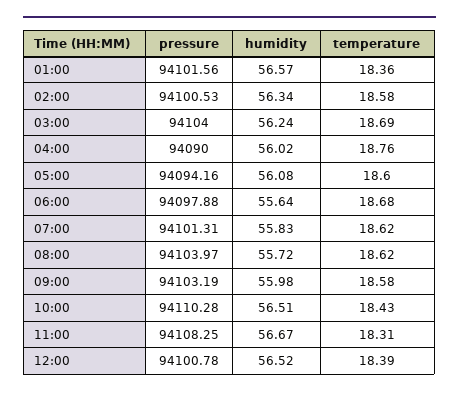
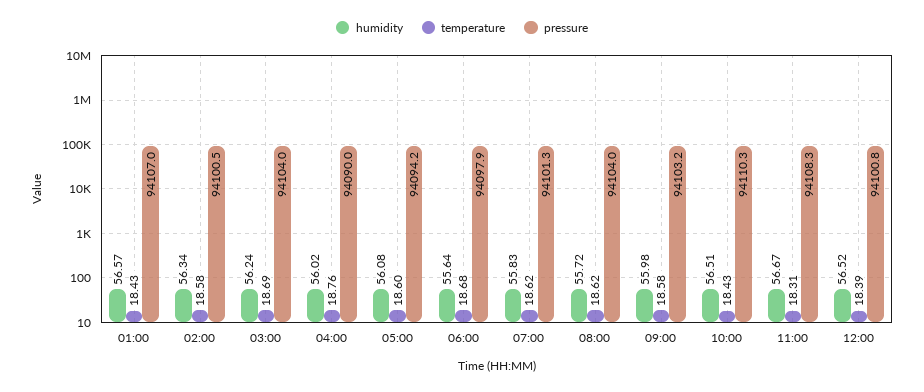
  {
    "pressure": {
-     "01:00": 94101.56,
+     "01:00": 94107,
      "02:00": 94100.53,
      "03:00": 94104,
      "04:00": 94090,
      "05:00": 94094.16,
      "06:00": 94097.88,
      "07:00": 94101.31,
      "08:00": 94103.97,
      "09:00": 94103.19,
      "10:00": 94110.28,
      "11:00": 94108.25,
      "12:00": 94100.78
    },
    "humidity": {
      "01:00": 56.57,
      "02:00": 56.34,
      "03:00": 56.24,
      "04:00": 56.02,
      "05:00": 56.08,
      "06:00": 55.64,
      "07:00": 55.83,
      "08:00": 55.72,
      "09:00": 55.98,
      "10:00": 56.51,
      "11:00": 56.67,
      "12:00": 56.52
    },
    "temperature": {
-     "01:00": 18.36,
+     "01:00": 18.43,
      "02:00": 18.58,
      "03:00": 18.69,
      "04:00": 18.76,
      "05:00": 18.6,
      "06:00": 18.68,
      "07:00": 18.62,
      "08:00": 18.62,
      "09:00": 18.58,
      "10:00": 18.43,
      "11:00": 18.31,
      "12:00": 18.39
    }
  }

